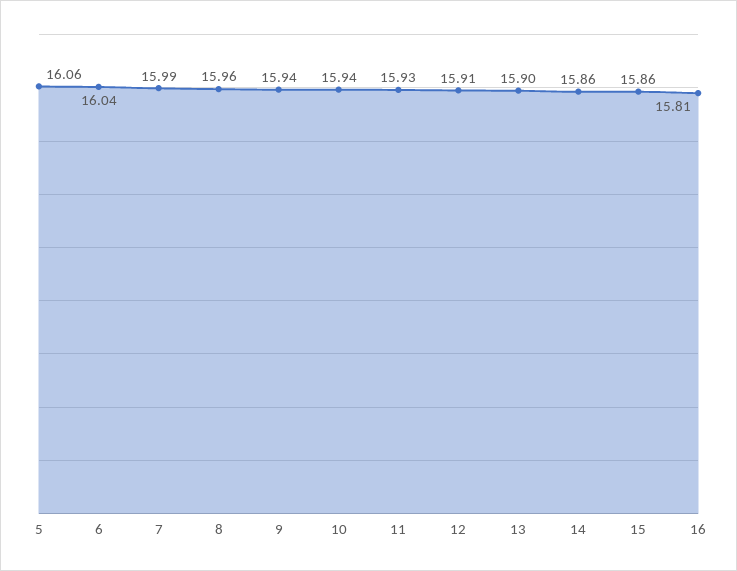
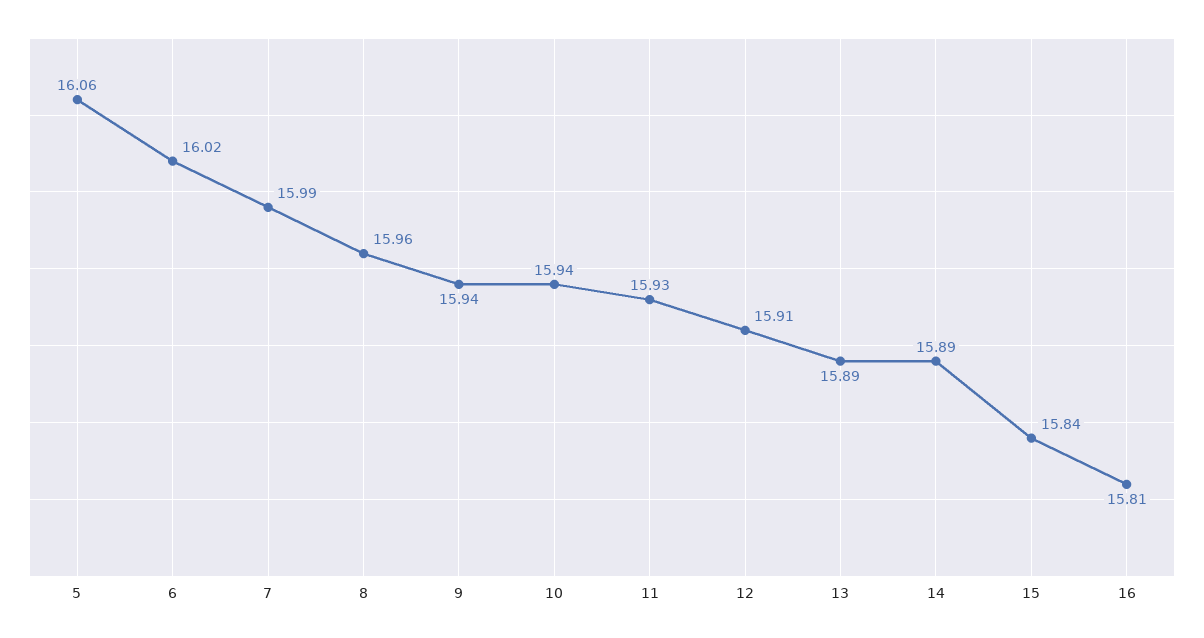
  {
    "5": 16.06,
-   "6": 16.04,
+   "6": 16.02,
    "7": 15.99,
    "8": 15.96,
    "9": 15.94,
    "10": 15.94,
    "11": 15.93,
    "12": 15.91,
-   "13": 15.9,
+   "13": 15.89,
-   "14": 15.86,
+   "14": 15.89,
-   "15": 15.86,
+   "15": 15.84,
    "16": 15.81
  }

